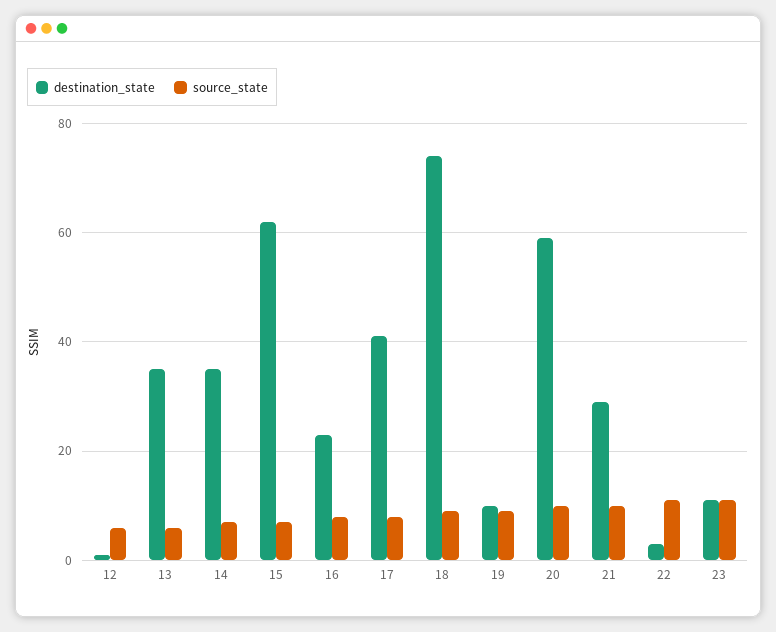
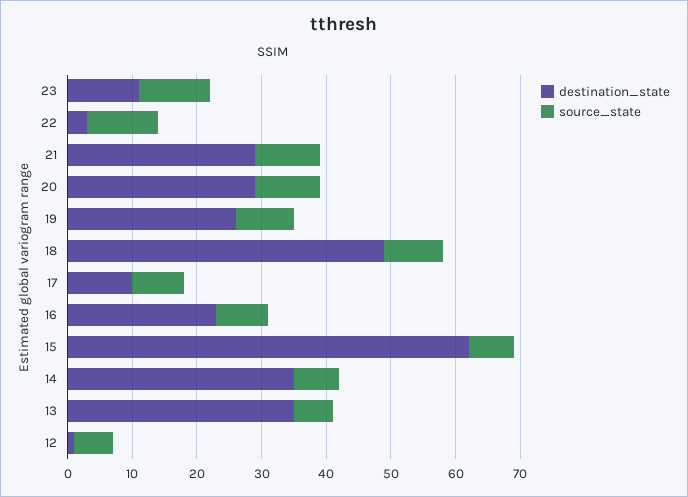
  {
    "destination_state": {
      "12": 0,
      "13": 35,
      "14": 35,
      "15": 60,
      "16": 25,
-     "17": 40,
+     "17": 10,
-     "18": 75,
+     "18": 50,
-     "19": 10,
+     "19": 25,
-     "20": 60,
+     "20": 30,
      "21": 30,
      "22": 5,
      "23": 10
    },
    "source_state": {
      "12": 5,
      "13": 5,
      "14": 5,
      "15": 5,
      "16": 10,
      "17": 10,
      "18": 10,
      "19": 10,
      "20": 10,
      "21": 10,
      "22": 10,
      "23": 10
    }
  }

